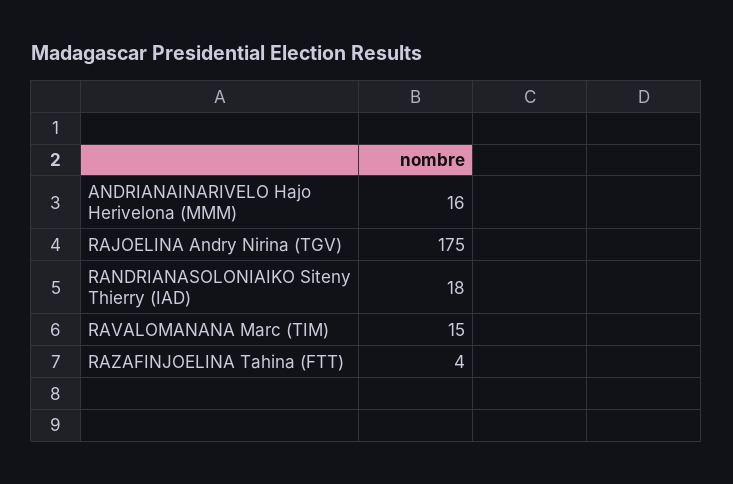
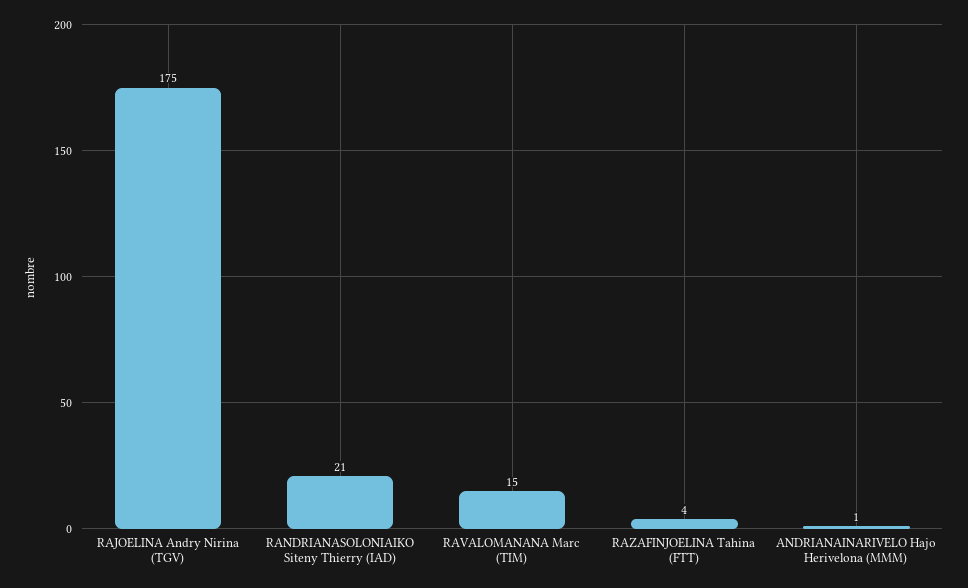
  {
-   "ANDRIANAINARIVELO Hajo Herivelona (MMM)": 16,
+   "ANDRIANAINARIVELO Hajo Herivelona (MMM)": 1,
    "RAJOELINA Andry Nirina (TGV)": 175,
-   "RANDRIANASOLONIAIKO Siteny Thierry (IAD)": 18,
+   "RANDRIANASOLONIAIKO Siteny Thierry (IAD)": 21,
    "RAVALOMANANA Marc (TIM)": 15,
    "RAZAFINJOELINA Tahina (FTT)": 4
  }

